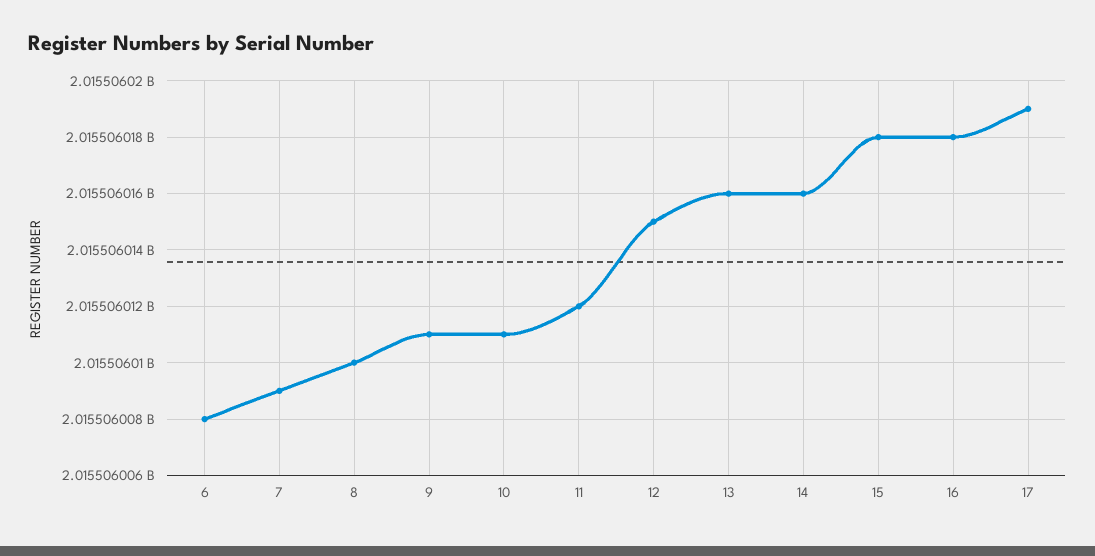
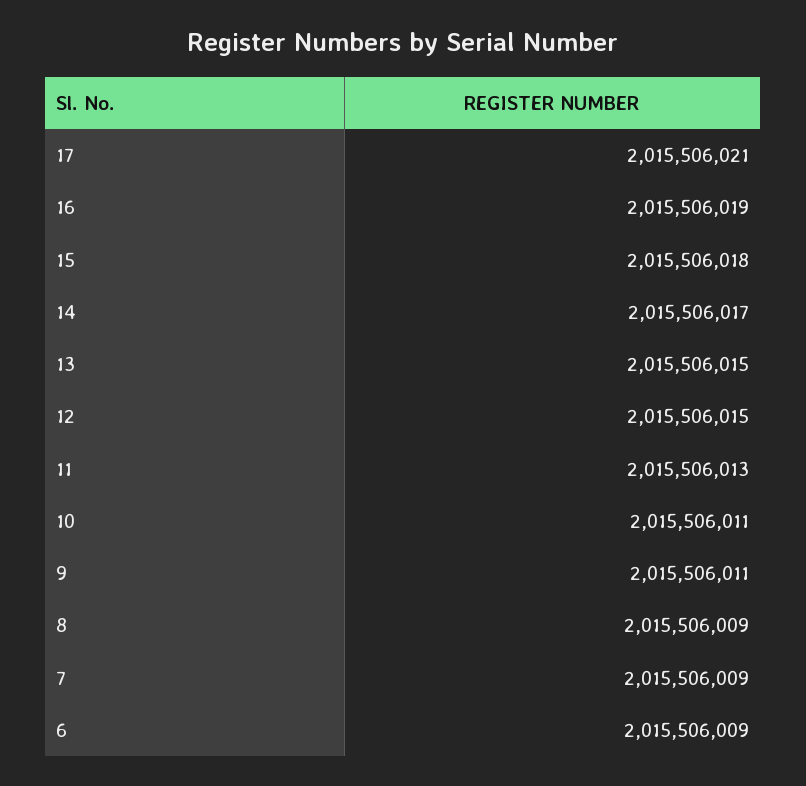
  {
-   "6": 2015506008,
+   "6": 2015506009,
    "7": 2015506009,
-   "8": 2015506010,
+   "8": 2015506009,
    "9": 2015506011,
    "10": 2015506011,
-   "11": 2015506012,
+   "11": 2015506013,
    "12": 2015506015,
-   "13": 2015506016,
+   "13": 2015506015,
-   "14": 2015506016,
+   "14": 2015506017,
    "15": 2015506018,
-   "16": 2015506018,
+   "16": 2015506019,
-   "17": 2015506019
+   "17": 2015506021
  }

